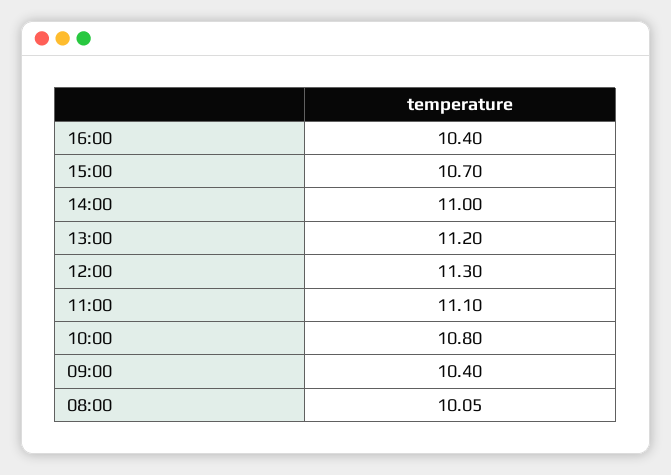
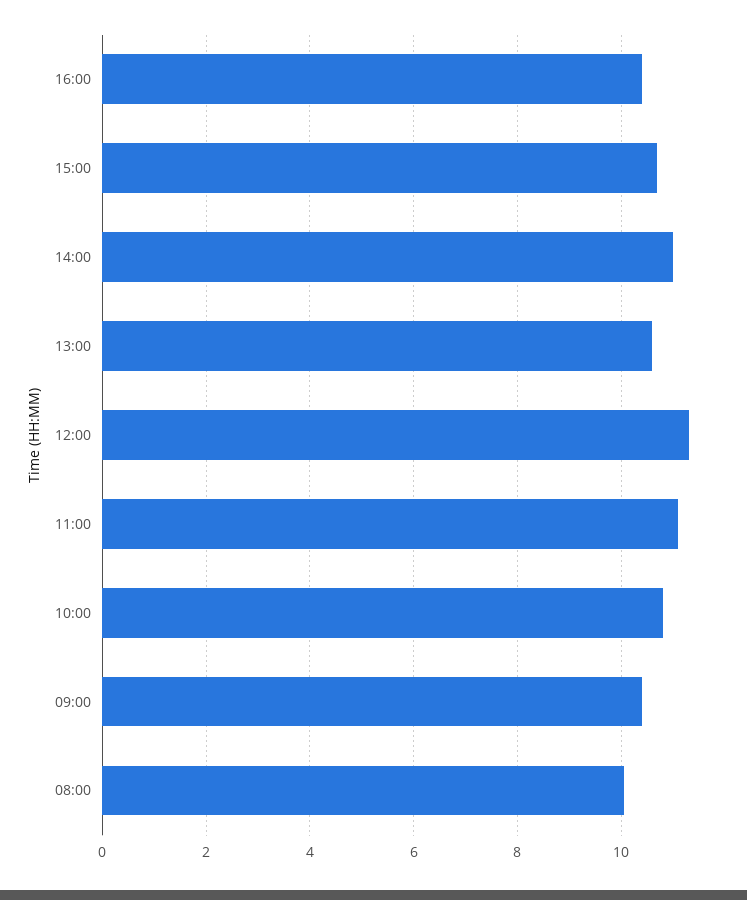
  {
    "16:00": 10.4,
    "15:00": 10.7,
    "14:00": 11,
-   "13:00": 11.2,
+   "13:00": 10.6,
    "12:00": 11.3,
    "11:00": 11.1,
    "10:00": 10.8,
    "09:00": 10.4,
    "08:00": 10.05
  }

